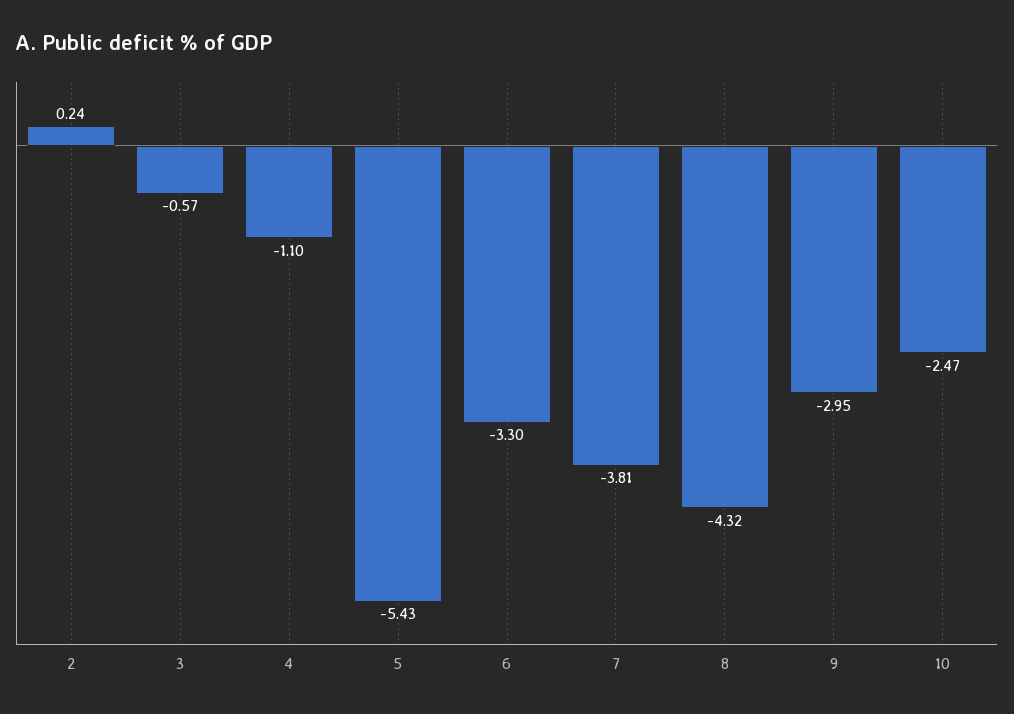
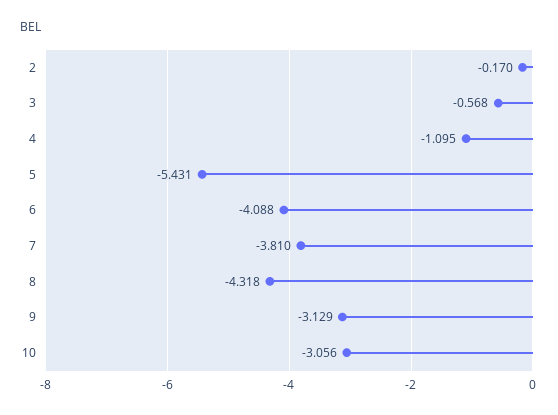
  {
-   "2": 0.24,
+   "2": -0.17,
    "3": -0.568,
    "4": -1.095,
    "5": -5.431,
-   "6": -3.3,
+   "6": -4.088,
    "7": -3.81,
    "8": -4.318,
-   "9": -2.95,
+   "9": -3.129,
-   "10": -2.47
+   "10": -3.056
  }

